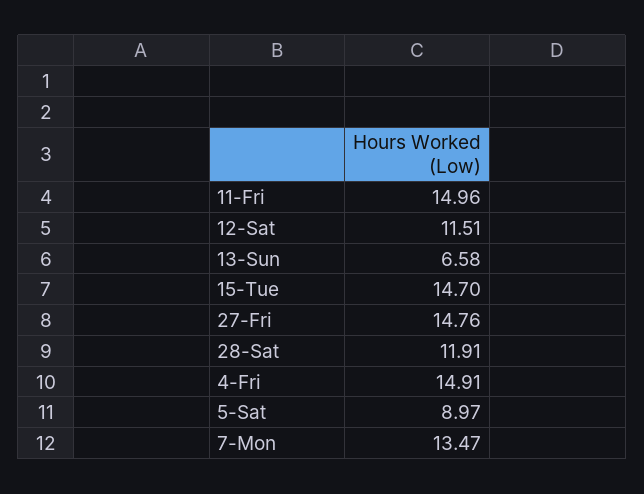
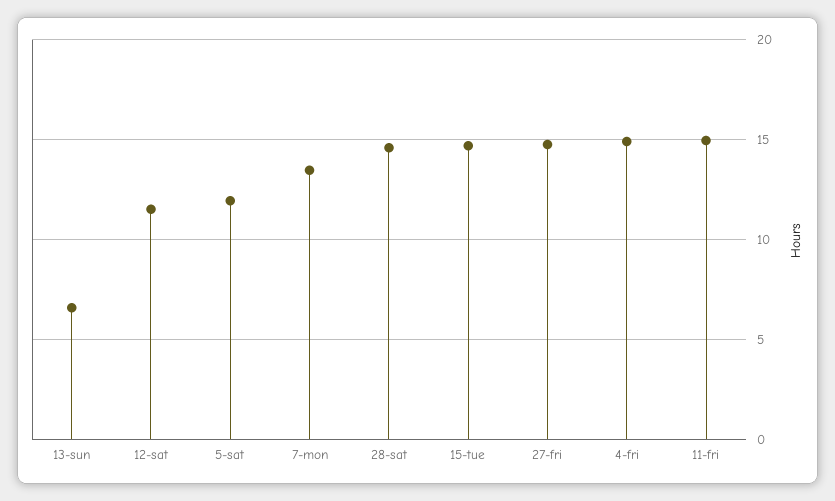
  {
    "11-Fri": 14.96,
    "12-Sat": 11.51,
    "13-Sun": 6.58,
    "15-Tue": 14.7,
    "27-Fri": 14.76,
-   "28-Sat": 11.91,
+   "28-Sat": 14.5,
    "4-Fri": 14.91,
-   "5-Sat": 8.97,
+   "5-Sat": 12,
    "7-Mon": 13.47
  }

